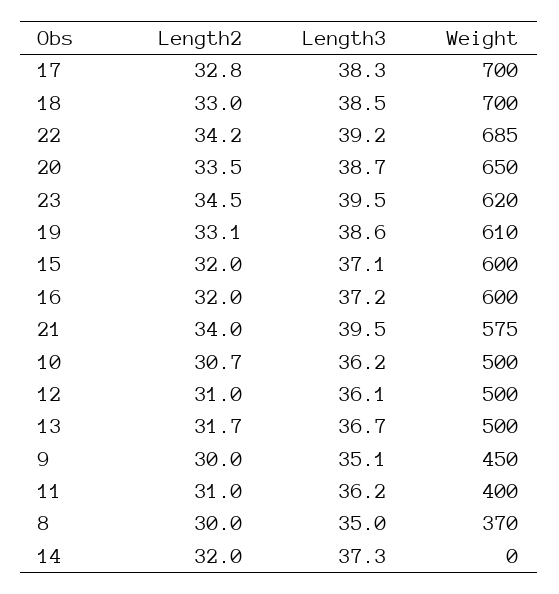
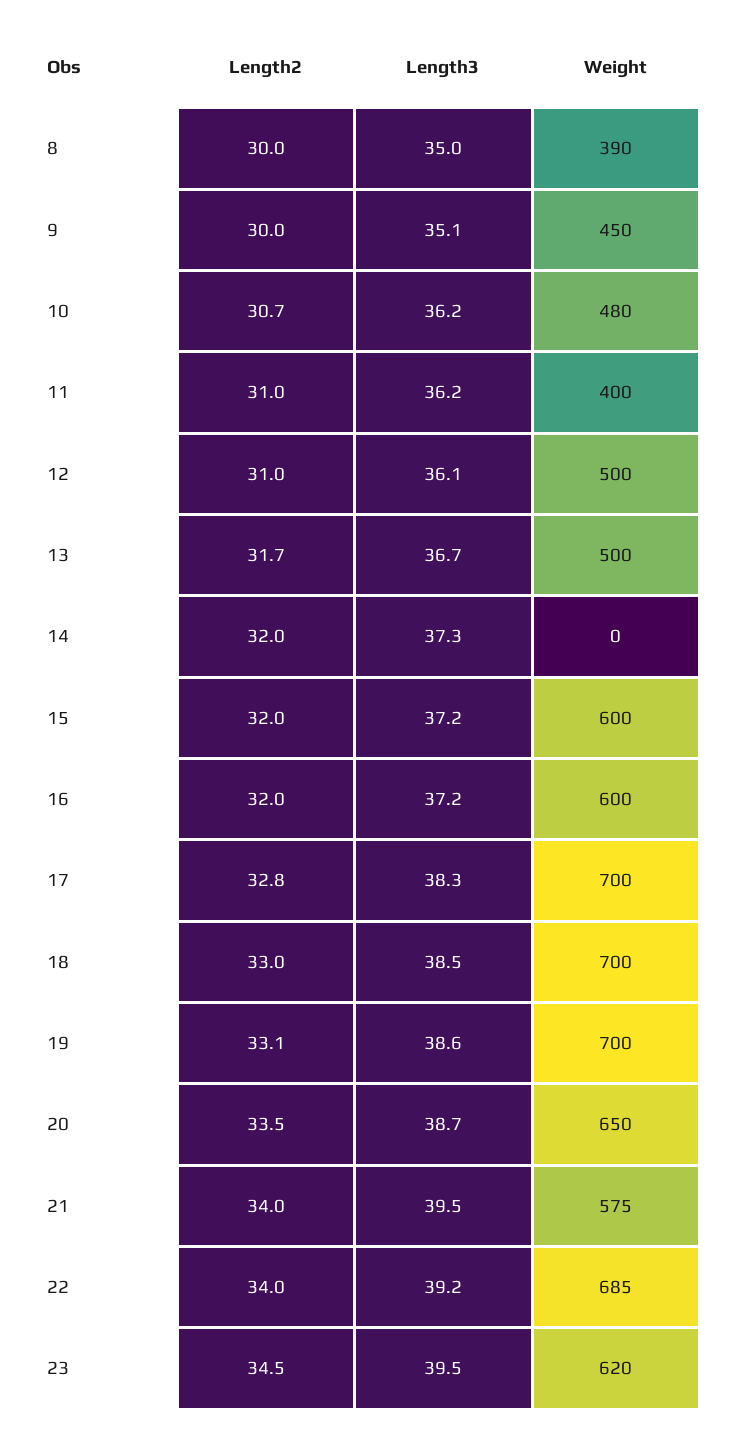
  {
    "Length2": {
      "17": 32.8,
      "18": 33,
-     "22": 34.2,
+     "22": 34,
      "20": 33.5,
      "23": 34.5,
      "19": 33.1,
      "15": 32,
      "16": 32,
      "21": 34,
      "10": 30.7,
      "12": 31,
      "13": 31.7,
      "9": 30,
      "11": 31,
      "8": 30,
      "14": 32
    },
    "Length3": {
      "17": 38.3,
      "18": 38.5,
      "22": 39.2,
      "20": 38.7,
      "23": 39.5,
      "19": 38.6,
-     "15": 37.1,
+     "15": 37.2,
      "16": 37.2,
      "21": 39.5,
      "10": 36.2,
      "12": 36.1,
      "13": 36.7,
      "9": 35.1,
      "11": 36.2,
      "8": 35,
      "14": 37.3
    },
    "Weight": {
      "17": 700,
      "18": 700,
      "22": 685,
      "20": 650,
      "23": 620,
-     "19": 610,
+     "19": 700,
      "15": 600,
      "16": 600,
      "21": 575,
-     "10": 500,
+     "10": 480,
      "12": 500,
      "13": 500,
      "9": 450,
      "11": 400,
-     "8": 370,
+     "8": 390,
      "14": 0
    }
  }

